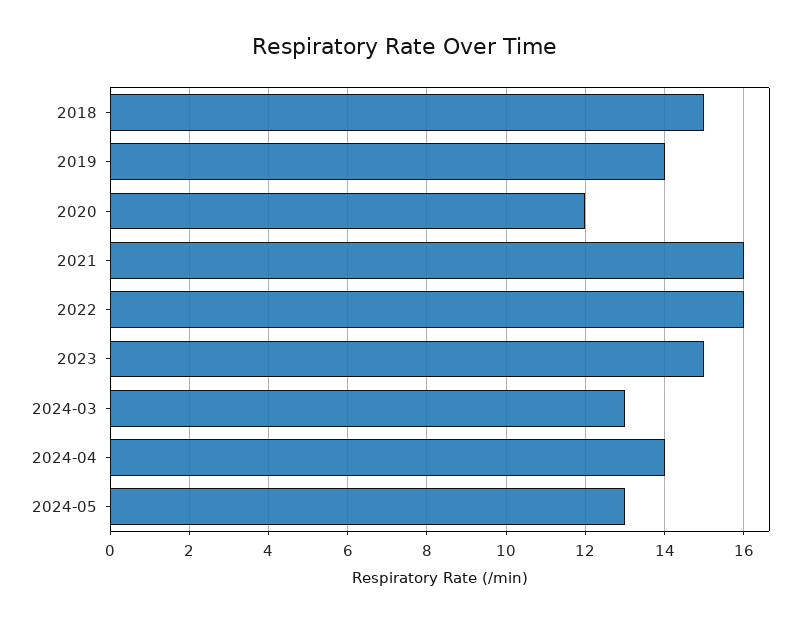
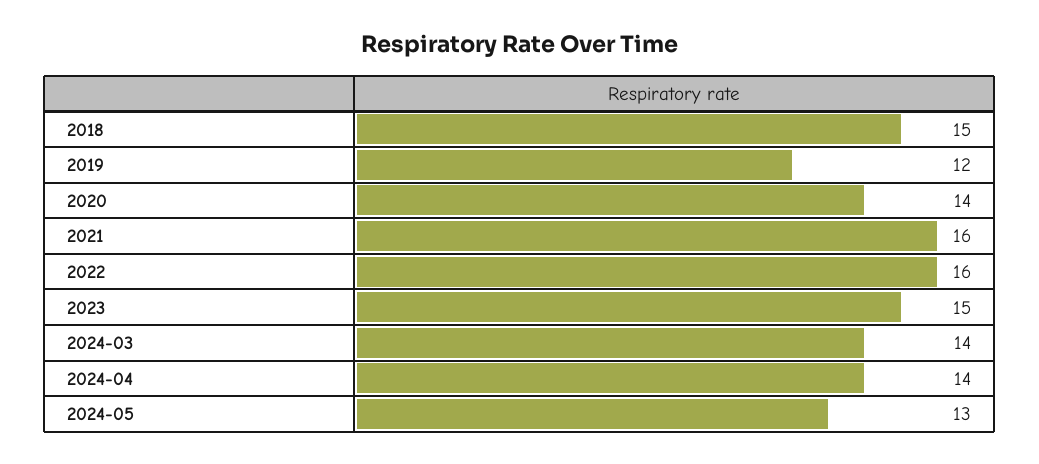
  {
    "2018": 15,
-   "2019": 14,
+   "2019": 12,
-   "2020": 12,
+   "2020": 14,
    "2021": 16,
    "2022": 16,
    "2023": 15,
-   "2024-03": 13,
+   "2024-03": 14,
    "2024-04": 14,
    "2024-05": 13
  }

